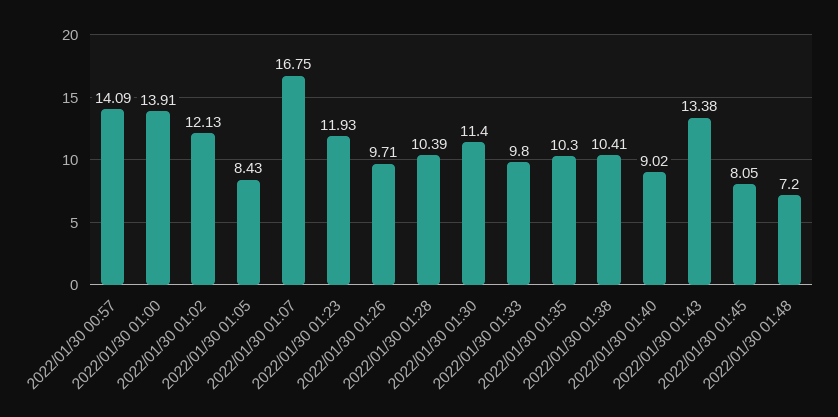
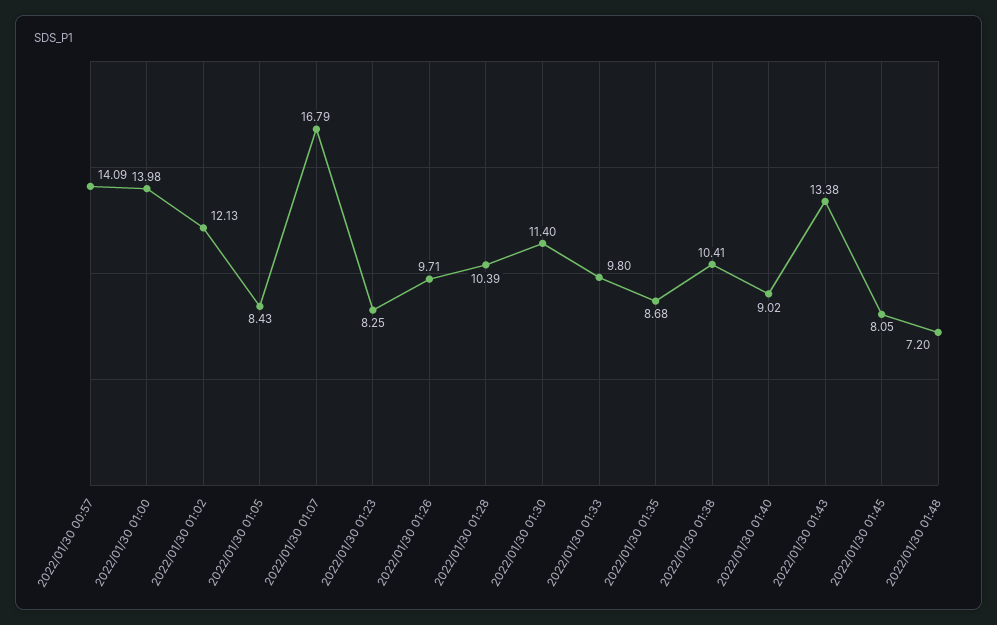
  {
    "2022/01/30 00:57": 14.09,
-   "2022/01/30 01:00": 13.91,
+   "2022/01/30 01:00": 13.98,
    "2022/01/30 01:02": 12.13,
    "2022/01/30 01:05": 8.43,
-   "2022/01/30 01:07": 16.75,
+   "2022/01/30 01:07": 16.79,
-   "2022/01/30 01:23": 11.93,
+   "2022/01/30 01:23": 8.25,
    "2022/01/30 01:26": 9.71,
    "2022/01/30 01:28": 10.39,
    "2022/01/30 01:30": 11.4,
    "2022/01/30 01:33": 9.8,
-   "2022/01/30 01:35": 10.3,
+   "2022/01/30 01:35": 8.68,
    "2022/01/30 01:38": 10.41,
    "2022/01/30 01:40": 9.02,
    "2022/01/30 01:43": 13.38,
    "2022/01/30 01:45": 8.05,
    "2022/01/30 01:48": 7.2
  }

